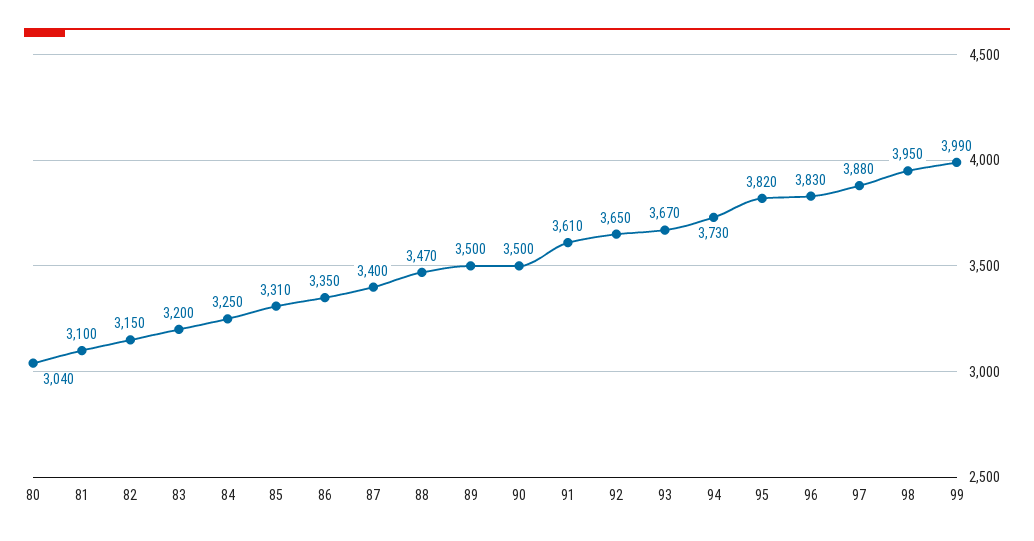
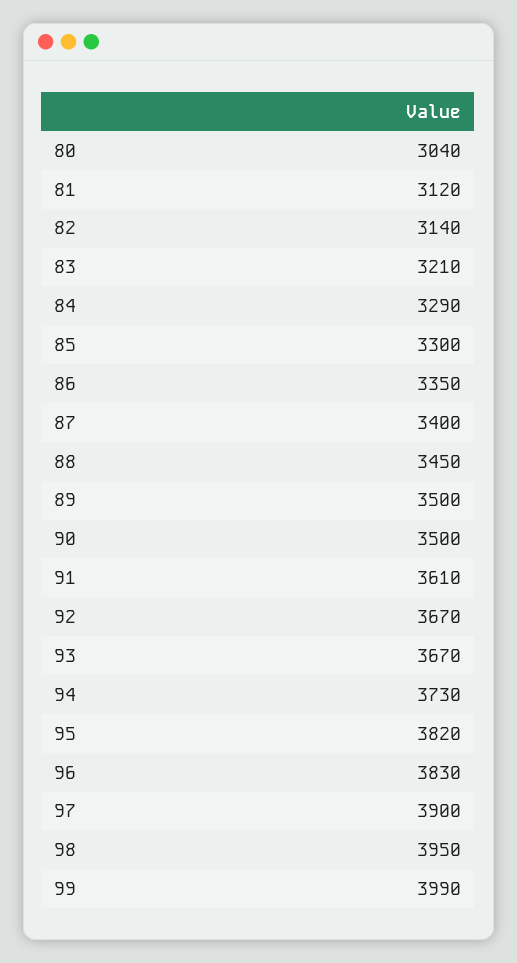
  {
    "80": 3040,
-   "81": 3100,
+   "81": 3120,
-   "82": 3150,
+   "82": 3140,
-   "83": 3200,
+   "83": 3210,
-   "84": 3250,
+   "84": 3290,
-   "85": 3310,
+   "85": 3300,
    "86": 3350,
    "87": 3400,
-   "88": 3470,
+   "88": 3450,
    "89": 3500,
    "90": 3500,
    "91": 3610,
-   "92": 3650,
+   "92": 3670,
    "93": 3670,
    "94": 3730,
    "95": 3820,
    "96": 3830,
-   "97": 3880,
+   "97": 3900,
    "98": 3950,
    "99": 3990
  }

